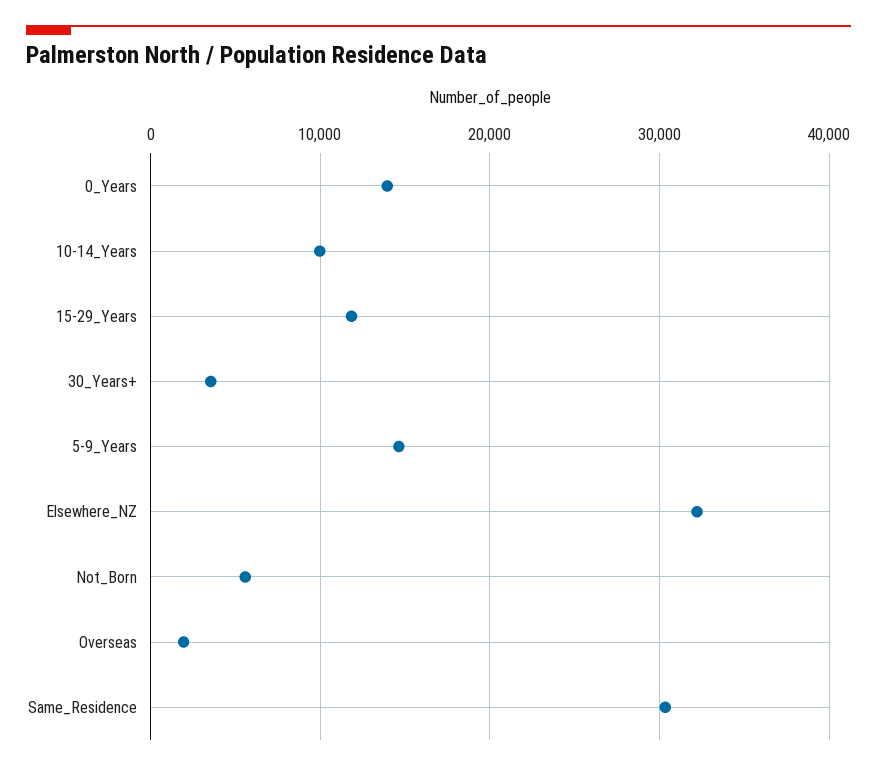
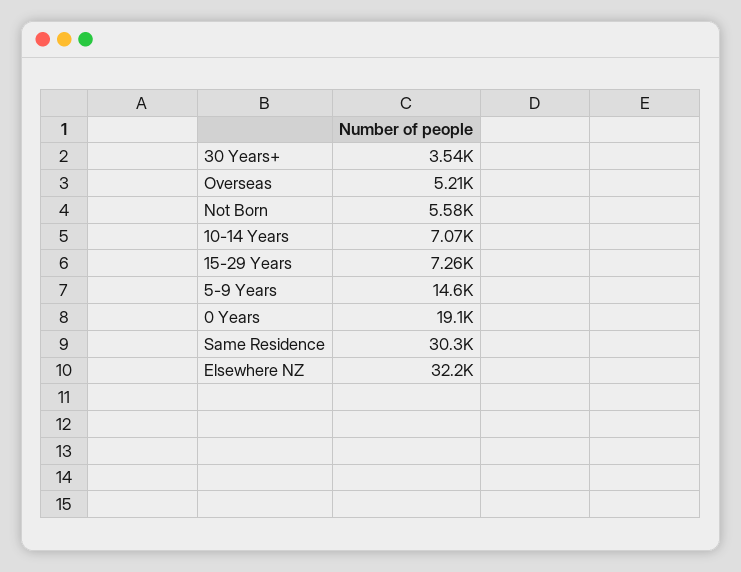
  {
-   "0_Years": 14000,
+   "0_Years": 19100,
-   "10-14_Years": 10000,
+   "10-14_Years": 7070,
-   "15-29_Years": 12000,
+   "15-29_Years": 7260,
    "30_Years+": 3540,
    "5-9_Years": 14600,
    "Elsewhere_NZ": 32200,
    "Not_Born": 5580,
-   "Overseas": 2000,
+   "Overseas": 5210,
    "Same_Residence": 30300
  }

